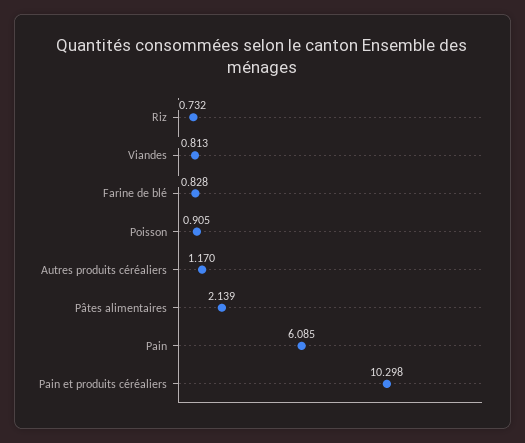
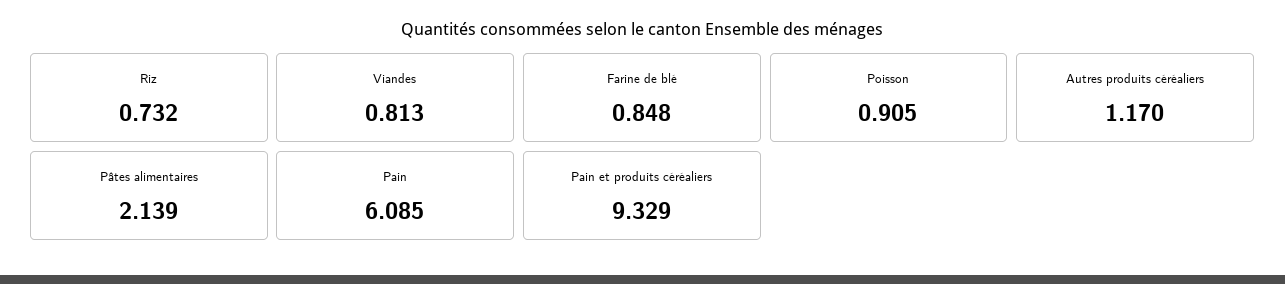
  {
    "Riz": 0.732,
    "Viandes": 0.813,
-   "Farine de blé": 0.828,
+   "Farine de blé": 0.848,
    "Poisson": 0.905,
    "Autres produits céréaliers": 1.17,
    "Pâtes alimentaires": 2.139,
    "Pain": 6.085,
-   "Pain et produits céréaliers": 10.298
+   "Pain et produits céréaliers": 9.329
  }

